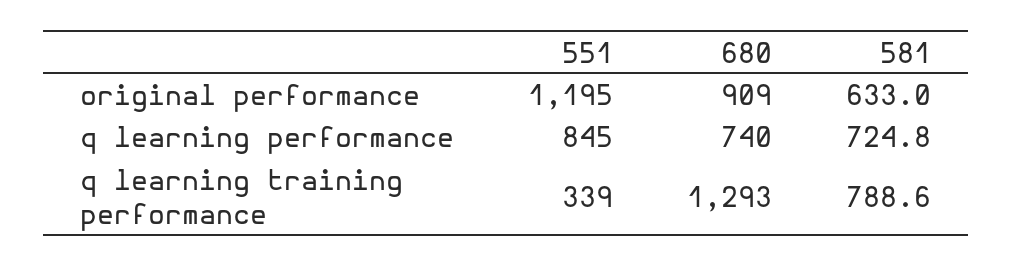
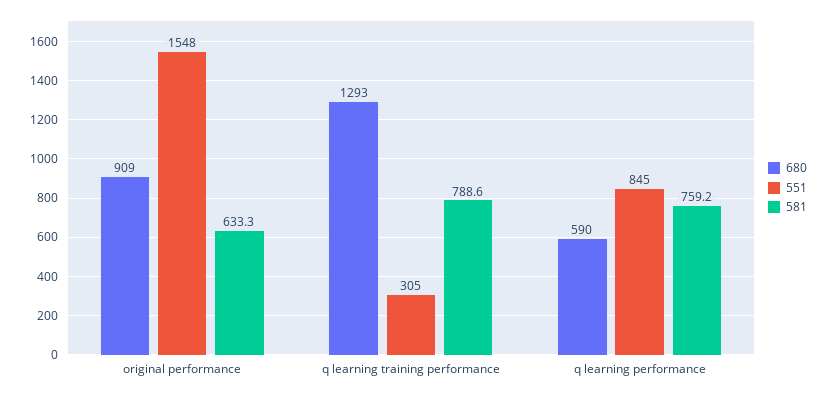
  {
    "551": {
-     "original performance": 1195,
+     "original performance": 1548,
      "q learning performance": 845,
-     "q learning training performance": 339
+     "q learning training performance": 305
    },
    "680": {
      "original performance": 909,
-     "q learning performance": 740,
+     "q learning performance": 590,
      "q learning training performance": 1293
    },
    "581": {
-     "original performance": 633,
+     "original performance": 633.3,
-     "q learning performance": 724.8,
+     "q learning performance": 759.2,
      "q learning training performance": 788.6
    }
  }

